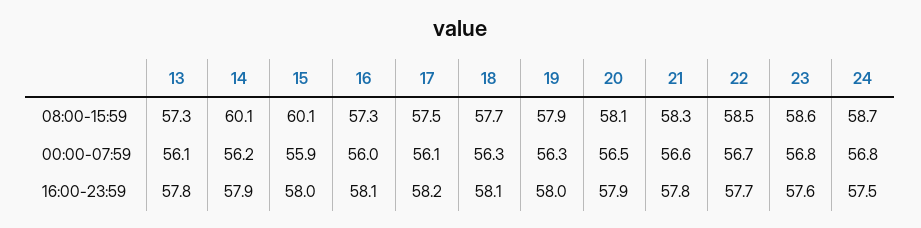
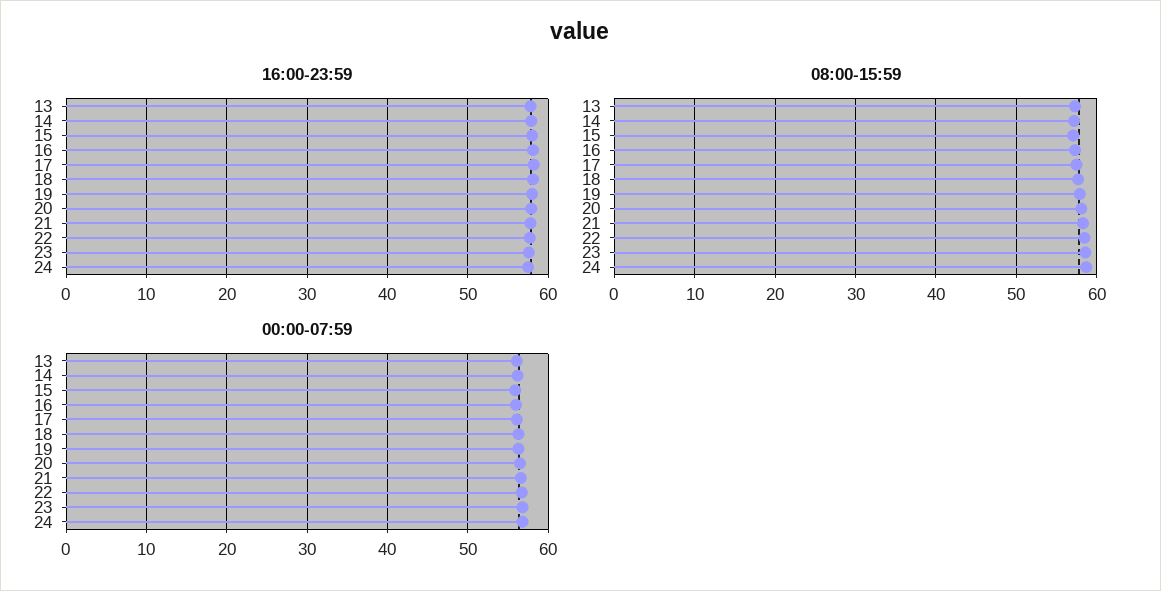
  {
    "08:00-15:59": {
      "13": 57.3,
-     "14": 60.1,
+     "14": 57,
-     "15": 60.1,
+     "15": 57,
      "16": 57.3,
      "17": 57.5,
      "18": 57.7,
      "19": 57.9,
      "20": 58.1,
      "21": 58.3,
      "22": 58.5,
      "23": 58.6,
      "24": 58.7
    },
    "00:00-07:59": {
      "13": 56.1,
      "14": 56.2,
      "15": 55.9,
      "16": 56,
      "17": 56.1,
      "18": 56.3,
      "19": 56.3,
      "20": 56.5,
      "21": 56.6,
      "22": 56.7,
      "23": 56.8,
      "24": 56.8
    },
    "16:00-23:59": {
      "13": 57.8,
      "14": 57.9,
      "15": 58,
      "16": 58.1,
      "17": 58.2,
      "18": 58.1,
      "19": 58,
      "20": 57.9,
      "21": 57.8,
      "22": 57.7,
      "23": 57.6,
      "24": 57.5
    }
  }

